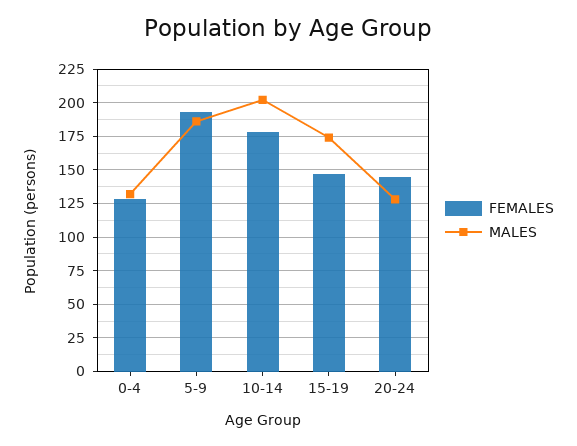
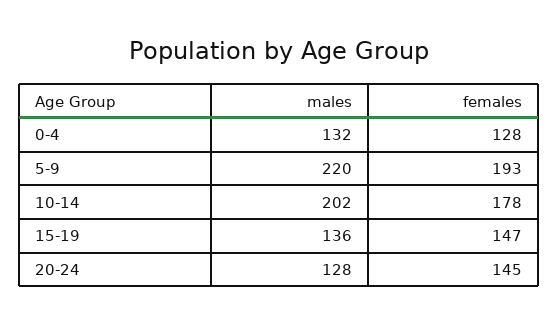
  {
    "FEMALES": {
      "0-4": 128,
      "5-9": 193,
      "10-14": 178,
      "15-19": 147,
      "20-24": 145
    },
    "MALES": {
      "0-4": 132,
-     "5-9": 185,
+     "5-9": 220,
      "10-14": 202,
-     "15-19": 175,
+     "15-19": 136,
      "20-24": 128
    }
  }

